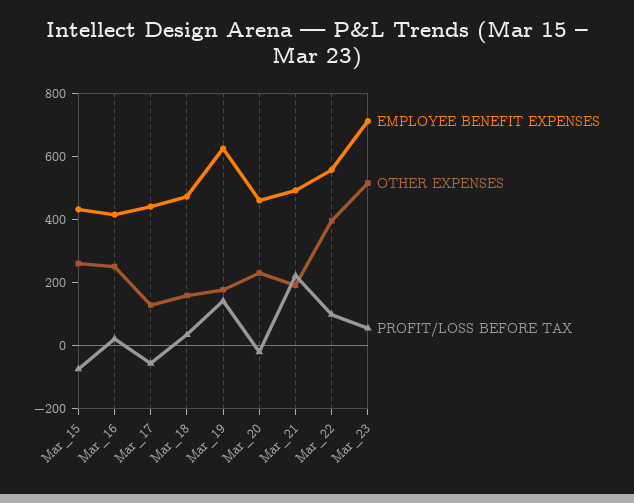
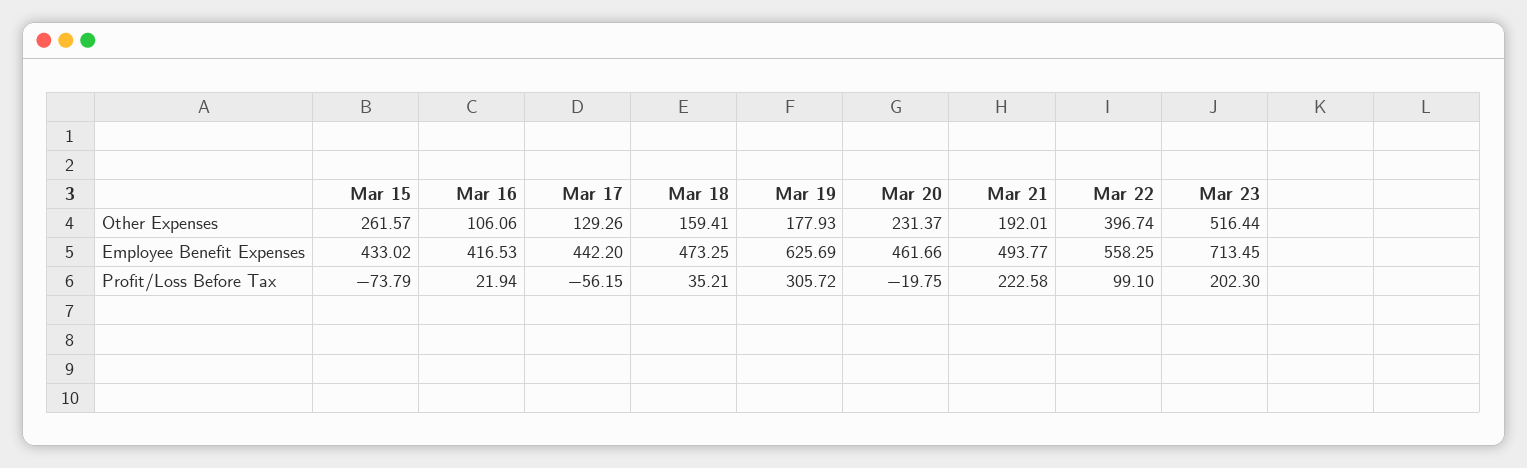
  {
    "EMPLOYEE BENEFIT EXPENSES": {
      "Mar_15": 433.02,
      "Mar_16": 416.53,
      "Mar_17": 442.2,
      "Mar_18": 473.25,
      "Mar_19": 625.69,
      "Mar_20": 461.66,
      "Mar_21": 493.77,
      "Mar_22": 558.25,
      "Mar_23": 713.45
    },
    "OTHER EXPENSES": {
      "Mar_15": 261.57,
-     "Mar_16": 250,
+     "Mar_16": 106.06,
      "Mar_17": 129.26,
      "Mar_18": 159.41,
      "Mar_19": 177.93,
      "Mar_20": 231.37,
      "Mar_21": 192.01,
      "Mar_22": 396.74,
      "Mar_23": 516.44
    },
    "PROFIT/LOSS BEFORE TAX": {
      "Mar_15": -73.79,
      "Mar_16": 21.94,
      "Mar_17": -56.15,
      "Mar_18": 35.21,
-     "Mar_19": 150,
+     "Mar_19": 305.72,
      "Mar_20": -19.75,
      "Mar_21": 222.58,
      "Mar_22": 99.1,
-     "Mar_23": 50
+     "Mar_23": 202.3
    }
  }

